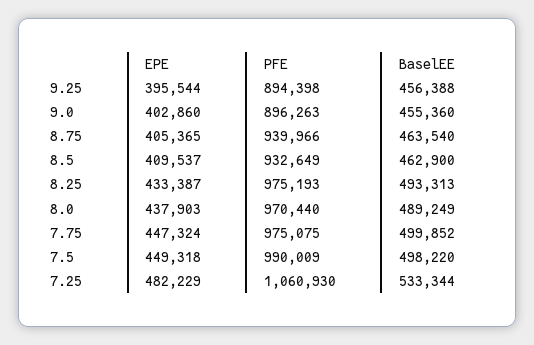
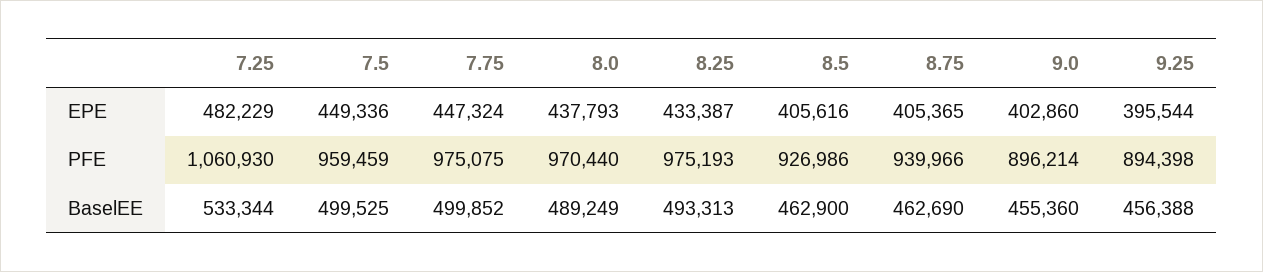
  {
    "EPE": {
      "9.25": 395544,
      "9.0": 402860,
      "8.75": 405365,
-     "8.5": 409537,
+     "8.5": 405616,
      "8.25": 433387,
-     "8.0": 437903,
+     "8.0": 437793,
      "7.75": 447324,
-     "7.5": 449318,
+     "7.5": 449336,
      "7.25": 482229
    },
    "PFE": {
      "9.25": 894398,
-     "9.0": 896263,
+     "9.0": 896214,
      "8.75": 939966,
-     "8.5": 932649,
+     "8.5": 926986,
      "8.25": 975193,
      "8.0": 970440,
      "7.75": 975075,
-     "7.5": 990009,
+     "7.5": 959459,
      "7.25": 1060930
    },
    "BaselEE": {
      "9.25": 456388,
      "9.0": 455360,
-     "8.75": 463540,
+     "8.75": 462690,
      "8.5": 462900,
      "8.25": 493313,
      "8.0": 489249,
      "7.75": 499852,
-     "7.5": 498220,
+     "7.5": 499525,
      "7.25": 533344
    }
  }

